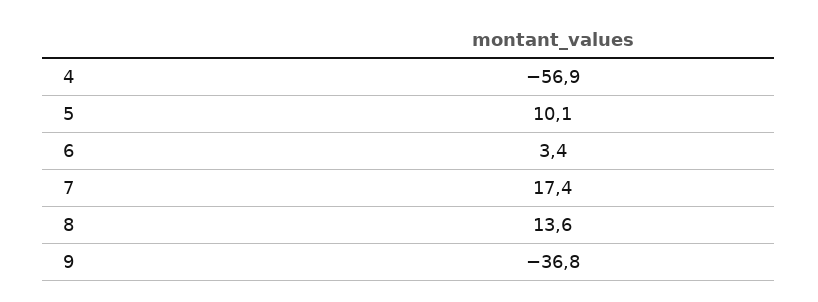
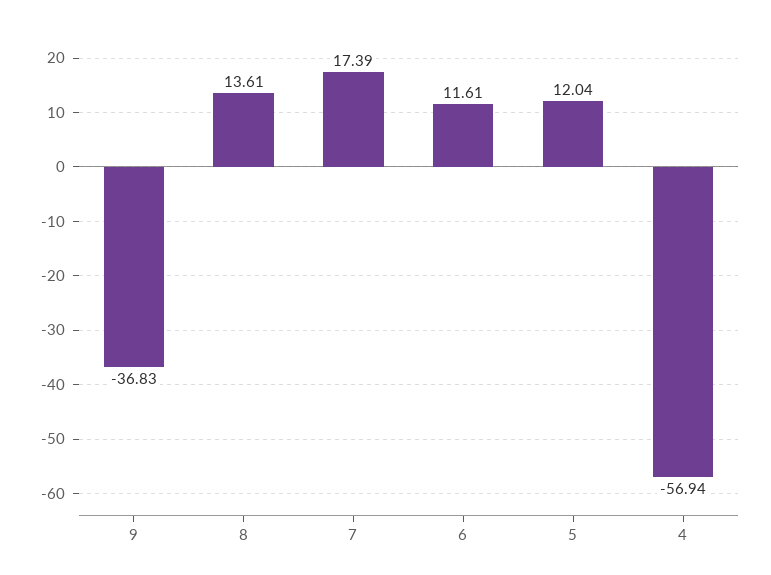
  {
    "4": -56.94,
-   "5": 10.1,
+   "5": 12.04,
-   "6": 3.4,
+   "6": 11.61,
    "7": 17.39,
    "8": 13.61,
    "9": -36.83
  }

